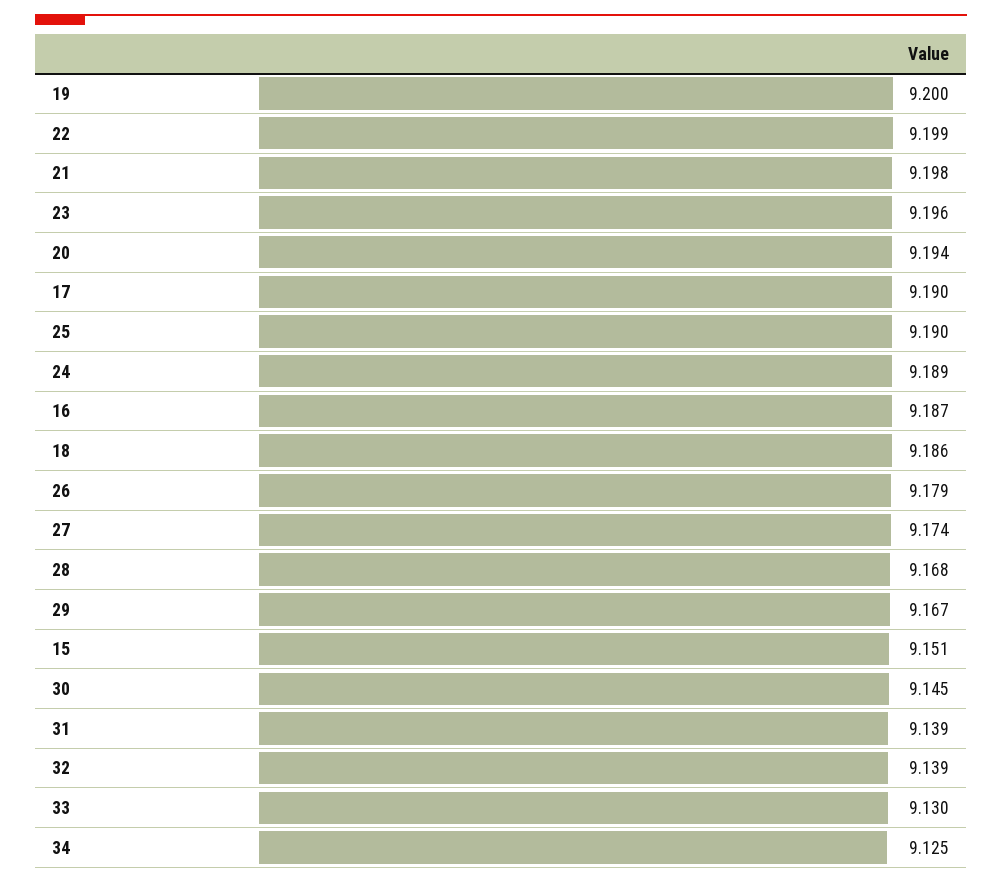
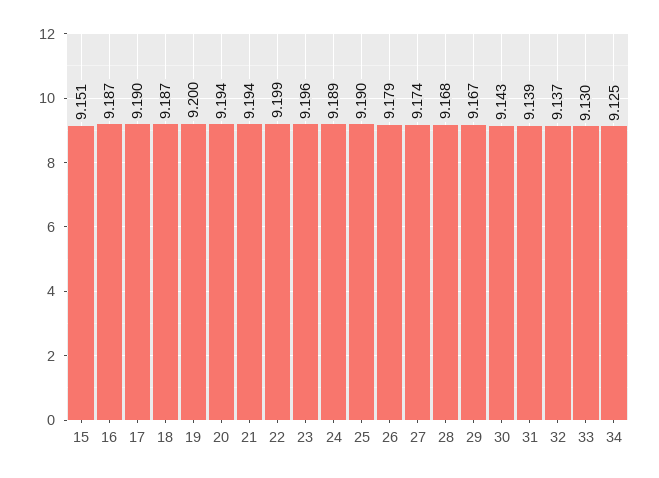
  {
    "19": 9.2,
    "22": 9.199,
-   "21": 9.198,
+   "21": 9.194,
    "23": 9.196,
    "20": 9.194,
    "17": 9.19,
    "25": 9.19,
    "24": 9.189,
    "16": 9.187,
-   "18": 9.186,
+   "18": 9.187,
    "26": 9.179,
    "27": 9.174,
    "28": 9.168,
    "29": 9.167,
    "15": 9.151,
-   "30": 9.145,
+   "30": 9.143,
    "31": 9.139,
-   "32": 9.139,
+   "32": 9.137,
    "33": 9.13,
    "34": 9.125
  }

